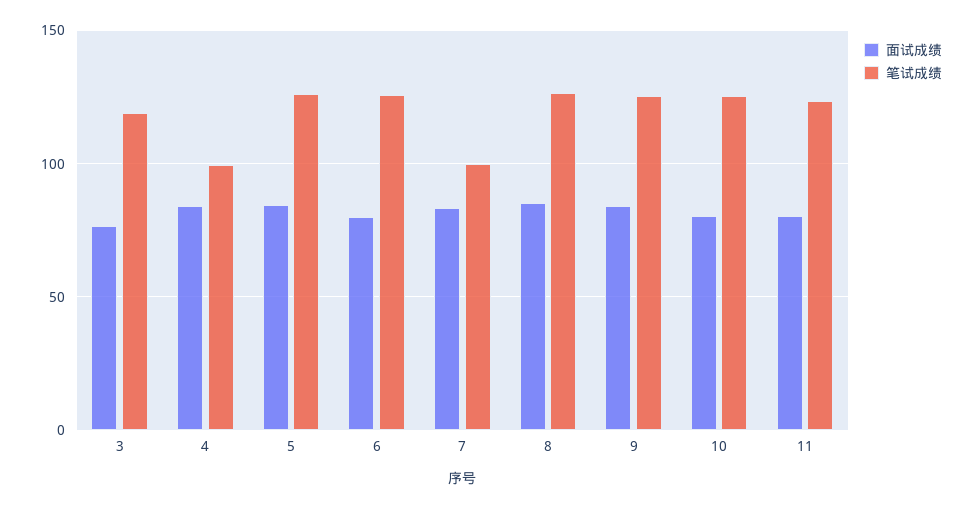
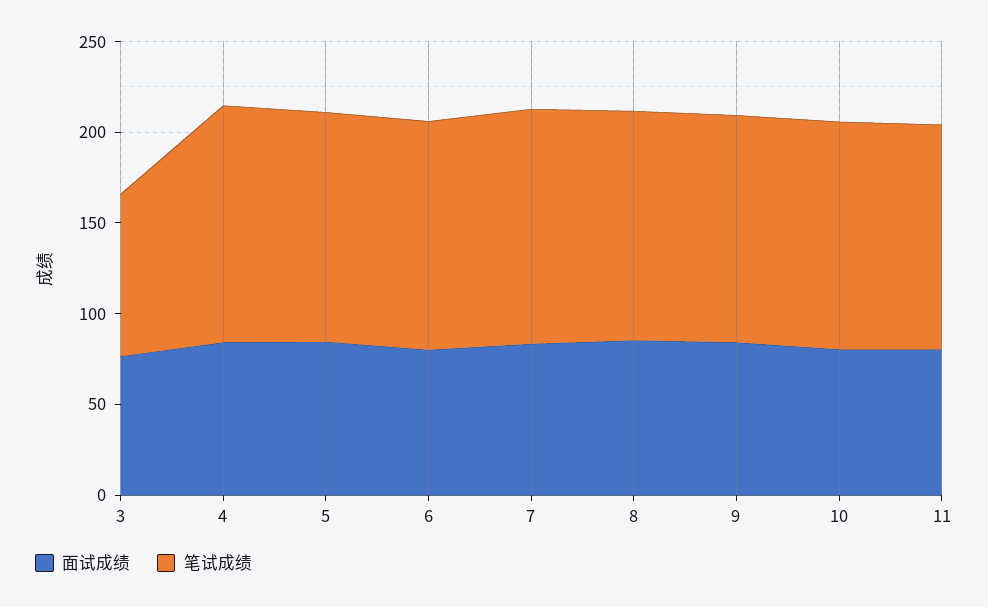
  {
    "面试成绩": {
      "3": 75,
      "4": 85,
      "5": 85,
      "6": 80,
      "7": 85,
      "8": 85,
      "9": 85,
      "10": 80,
      "11": 80
    },
    "笔试成绩": {
-     "3": 120,
+     "3": 90,
-     "4": 100,
+     "4": 130,
      "5": 125,
      "6": 125,
-     "7": 100,
+     "7": 130,
      "8": 125,
      "9": 125,
      "10": 125,
      "11": 125
    }
  }

